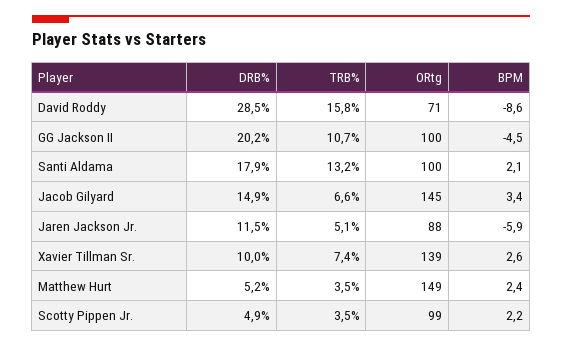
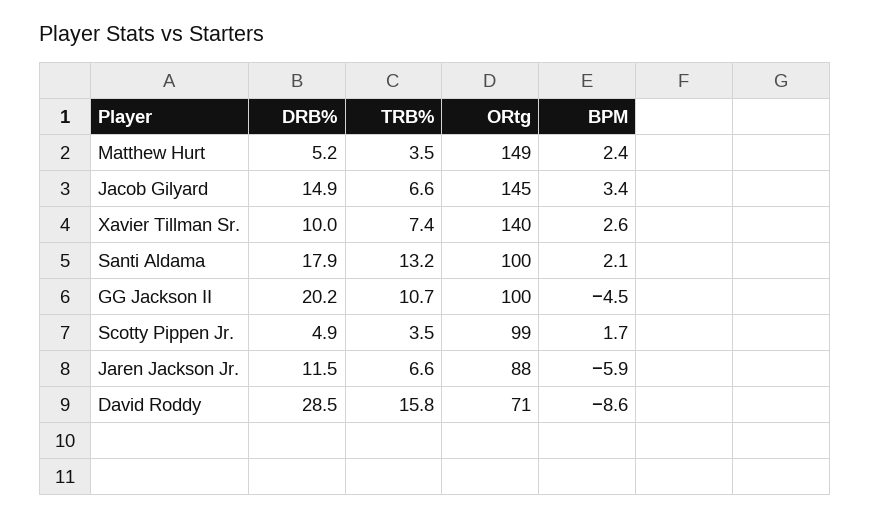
  {
    "DRB%": {
      "David Roddy": 28.5,
      "GG Jackson II": 20.2,
      "Santi Aldama": 17.9,
      "Jacob Gilyard": 14.9,
      "Jaren Jackson Jr.": 11.5,
      "Xavier Tillman Sr.": 10,
      "Matthew Hurt": 5.2,
      "Scotty Pippen Jr.": 4.9
    },
    "TRB%": {
      "David Roddy": 15.8,
      "GG Jackson II": 10.7,
      "Santi Aldama": 13.2,
      "Jacob Gilyard": 6.6,
-     "Jaren Jackson Jr.": 5.1,
+     "Jaren Jackson Jr.": 6.6,
      "Xavier Tillman Sr.": 7.4,
      "Matthew Hurt": 3.5,
      "Scotty Pippen Jr.": 3.5
    },
    "ORtg": {
      "David Roddy": 71,
      "GG Jackson II": 100,
      "Santi Aldama": 100,
      "Jacob Gilyard": 145,
      "Jaren Jackson Jr.": 88,
-     "Xavier Tillman Sr.": 139,
+     "Xavier Tillman Sr.": 140,
      "Matthew Hurt": 149,
      "Scotty Pippen Jr.": 99
    },
    "BPM": {
      "David Roddy": -8.6,
      "GG Jackson II": -4.5,
      "Santi Aldama": 2.1,
      "Jacob Gilyard": 3.4,
      "Jaren Jackson Jr.": -5.9,
      "Xavier Tillman Sr.": 2.6,
      "Matthew Hurt": 2.4,
-     "Scotty Pippen Jr.": 2.2
+     "Scotty Pippen Jr.": 1.7
    }
  }

